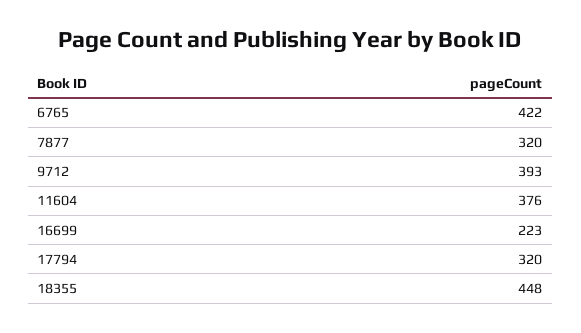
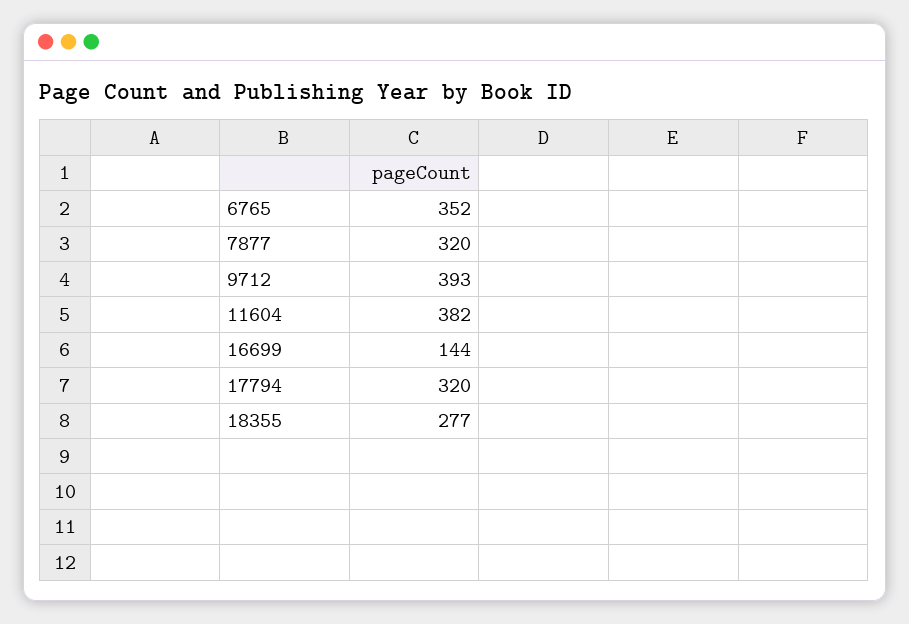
  {
-   "6765": 422,
+   "6765": 352,
    "7877": 320,
    "9712": 393,
-   "11604": 376,
+   "11604": 382,
-   "16699": 223,
+   "16699": 144,
    "17794": 320,
-   "18355": 448
+   "18355": 277
  }

